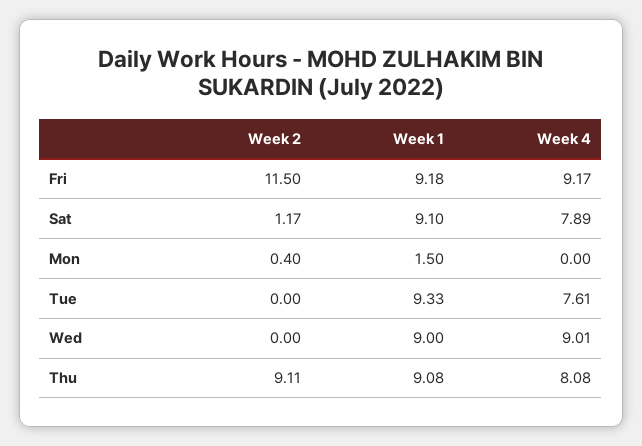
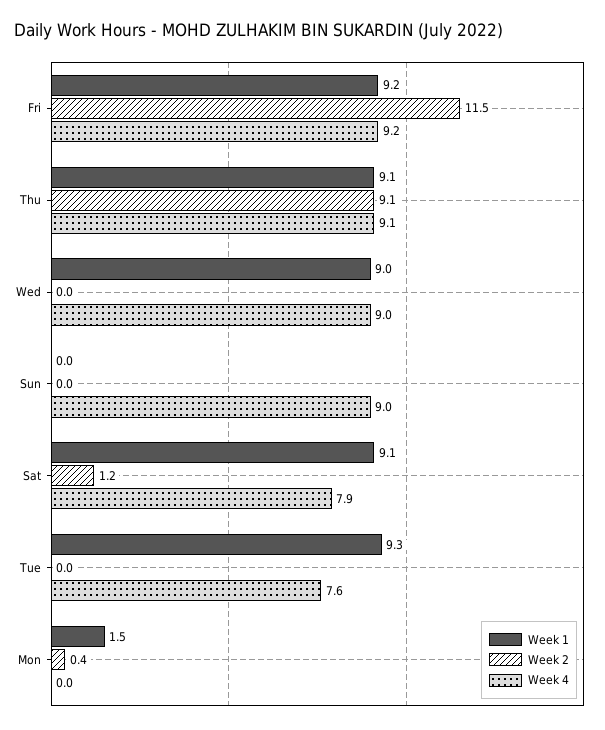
  {
    "Week 2": {
      "Fri": 11.5,
      "Sat": 1.17,
      "Mon": 0.4,
      "Tue": 0,
      "Wed": 0,
-     "Thu": 9.11
+     "Thu": 9.11,
+     "Sun": 0
    },
    "Week 1": {
      "Fri": 9.18,
      "Sat": 9.1,
      "Mon": 1.5,
      "Tue": 9.33,
      "Wed": 9,
-     "Thu": 9.08
+     "Thu": 9.08,
+     "Sun": 0
    },
    "Week 4": {
      "Fri": 9.17,
      "Sat": 7.89,
      "Mon": 0,
      "Tue": 7.61,
      "Wed": 9.01,
-     "Thu": 8.08
+     "Thu": 9.1,
+     "Sun": 9
    }
  }

